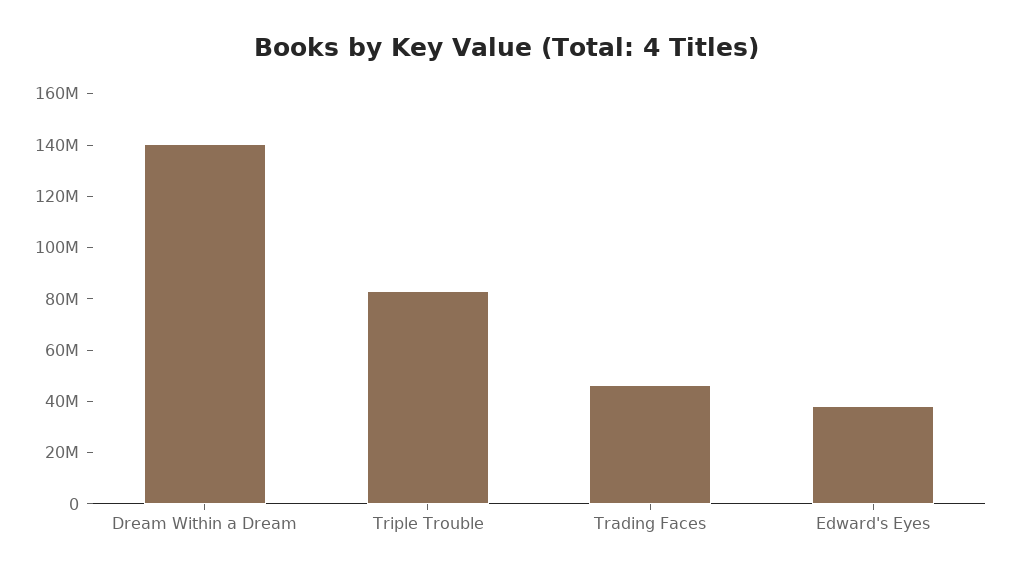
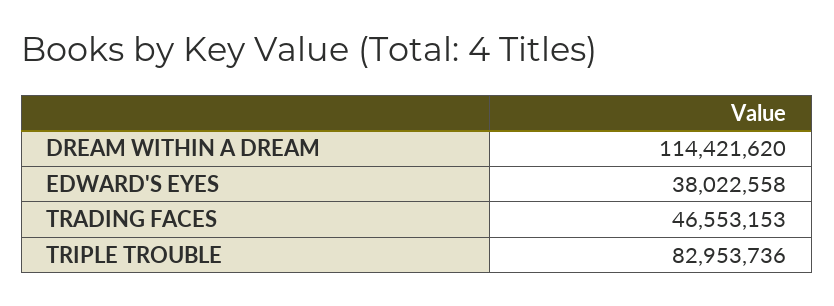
  {
-   "Dream Within a Dream": 140000000,
+   "Dream Within a Dream": 114421620,
    "Triple Trouble": 82953736,
    "Trading Faces": 46553153,
    "Edward's Eyes": 38022558
  }

